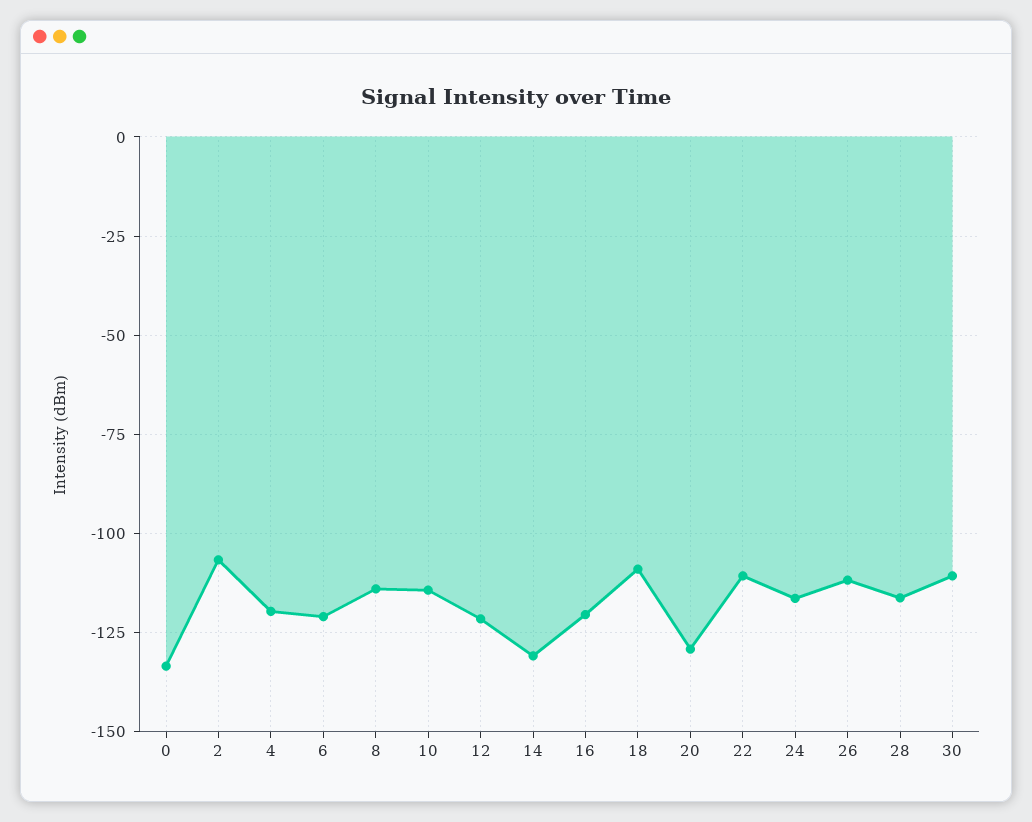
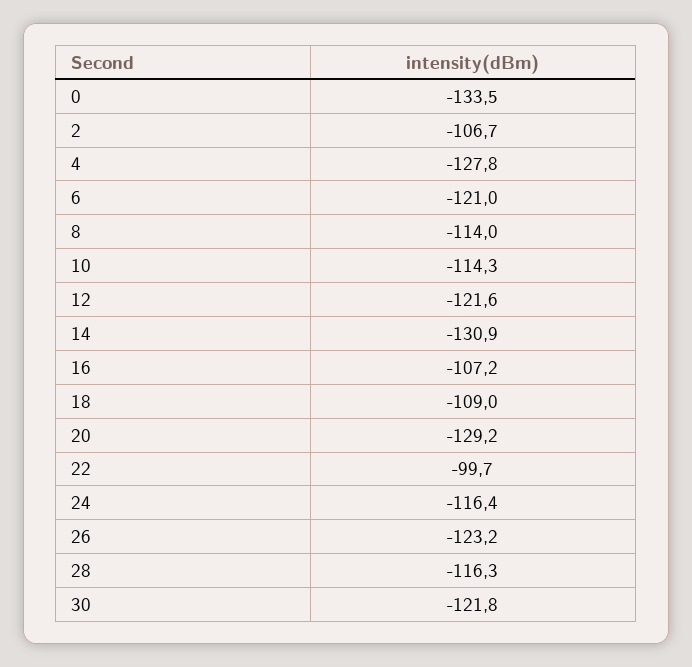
  {
    "0": -133.5,
    "2": -106.7,
-   "4": -120,
+   "4": -127.8,
    "6": -121,
    "8": -114,
    "10": -114.3,
    "12": -121.6,
    "14": -130.9,
-   "16": -120,
+   "16": -107.2,
    "18": -109,
    "20": -129.2,
-   "22": -110,
+   "22": -99.7,
    "24": -116.4,
-   "26": -112.5,
+   "26": -123.2,
    "28": -116.3,
-   "30": -110
+   "30": -121.8
  }

